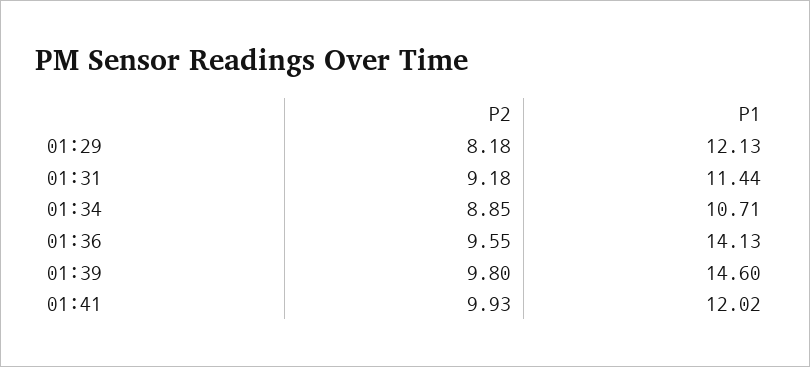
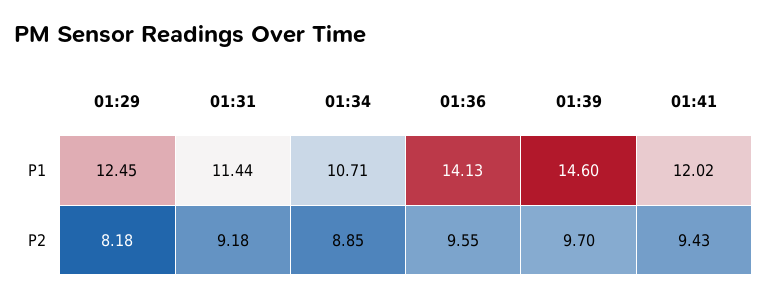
  {
    "P2": {
      "01:29": 8.18,
      "01:31": 9.18,
      "01:34": 8.85,
      "01:36": 9.55,
-     "01:39": 9.8,
+     "01:39": 9.7,
-     "01:41": 9.93
+     "01:41": 9.43
    },
    "P1": {
-     "01:29": 12.13,
+     "01:29": 12.45,
      "01:31": 11.44,
      "01:34": 10.71,
      "01:36": 14.13,
      "01:39": 14.6,
      "01:41": 12.02
    }
  }

